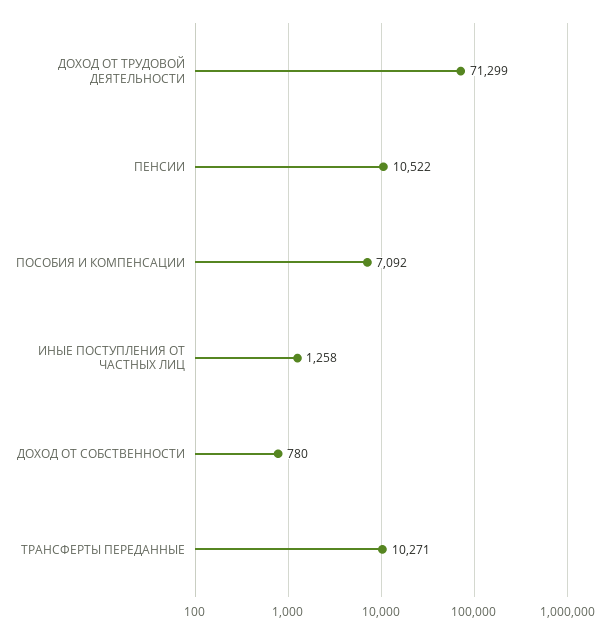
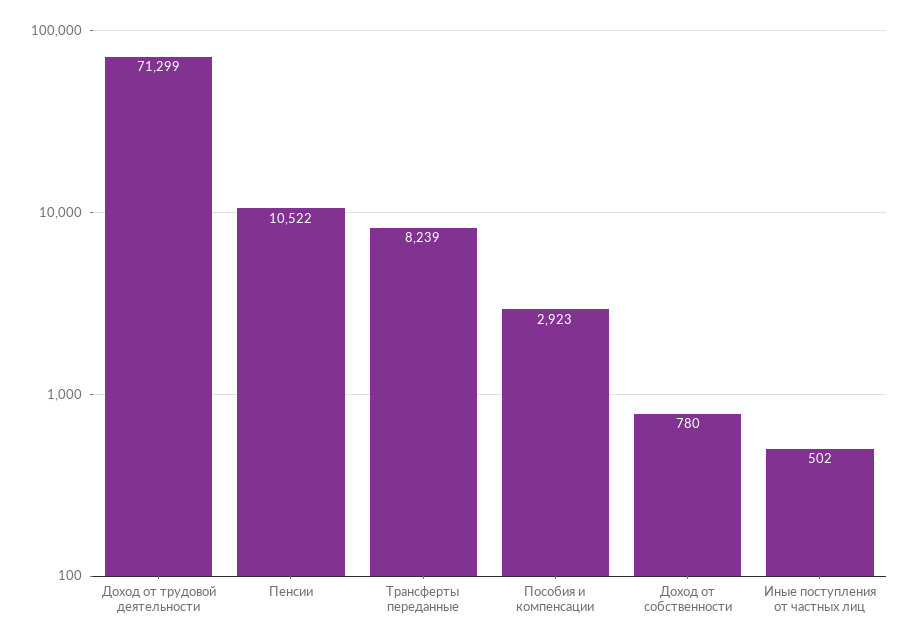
  {
    "ДОХОД ОТ ТРУДОВОЙ ДЕЯТЕЛЬНОСТИ": 71299,
    "ПЕНСИИ": 10522,
-   "ПОСОБИЯ И КОМПЕНСАЦИИ": 7092,
+   "ПОСОБИЯ И КОМПЕНСАЦИИ": 2923,
-   "ИНЫЕ ПОСТУПЛЕНИЯ ОТ ЧАСТНЫХ ЛИЦ": 1258,
+   "ИНЫЕ ПОСТУПЛЕНИЯ ОТ ЧАСТНЫХ ЛИЦ": 502,
    "ДОХОД ОТ СОБСТВЕННОСТИ": 780,
-   "ТРАНСФЕРТЫ ПЕРЕДАННЫЕ": 10271
+   "ТРАНСФЕРТЫ ПЕРЕДАННЫЕ": 8239
  }

